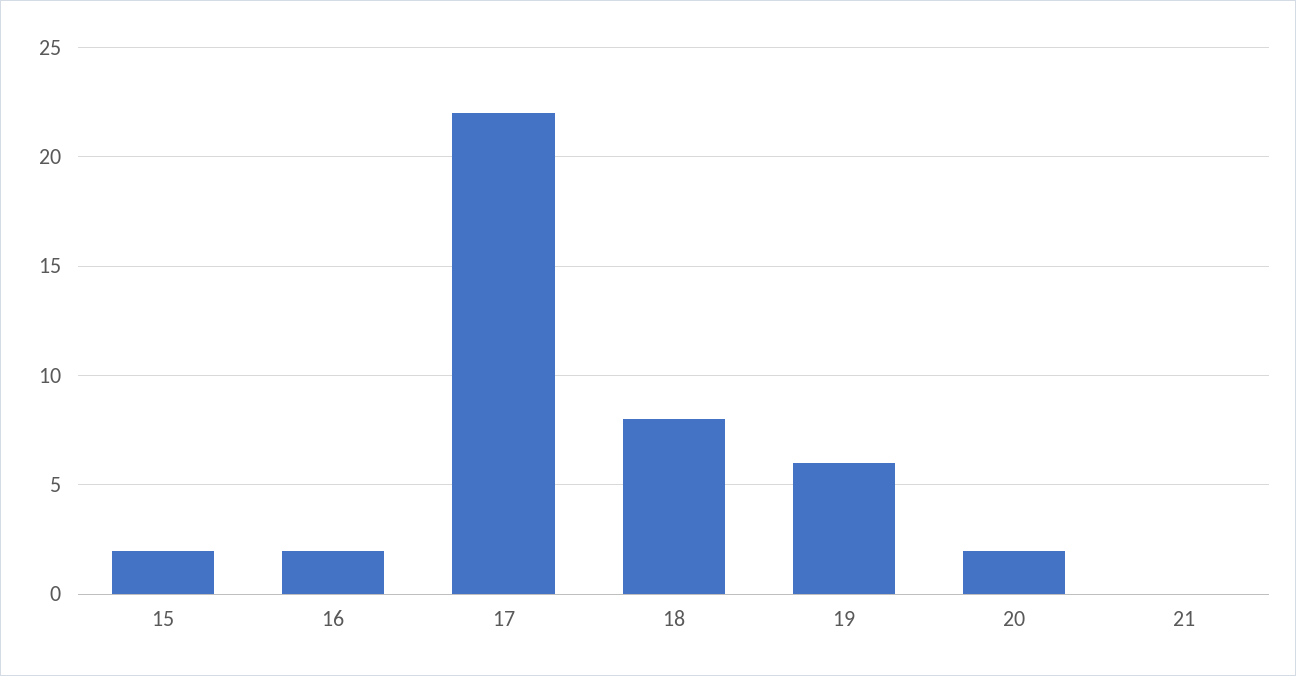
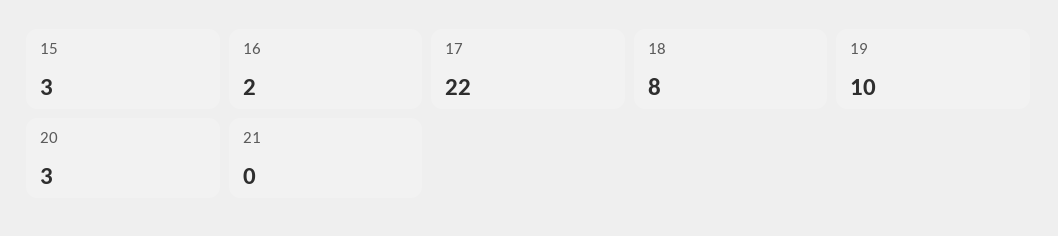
  {
-   "15": 2,
+   "15": 3,
    "16": 2,
    "17": 22,
    "18": 8,
-   "19": 6,
+   "19": 10,
-   "20": 2,
+   "20": 3,
    "21": 0
  }

